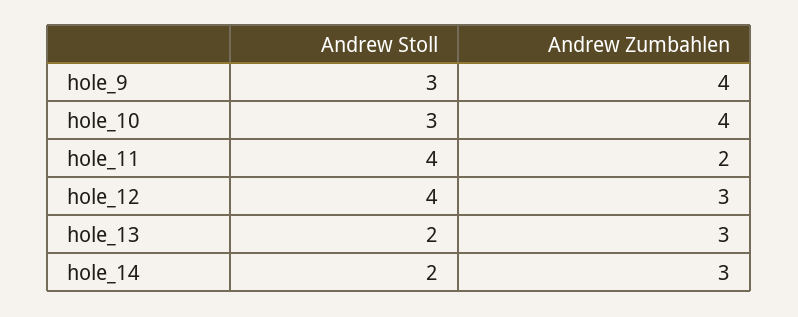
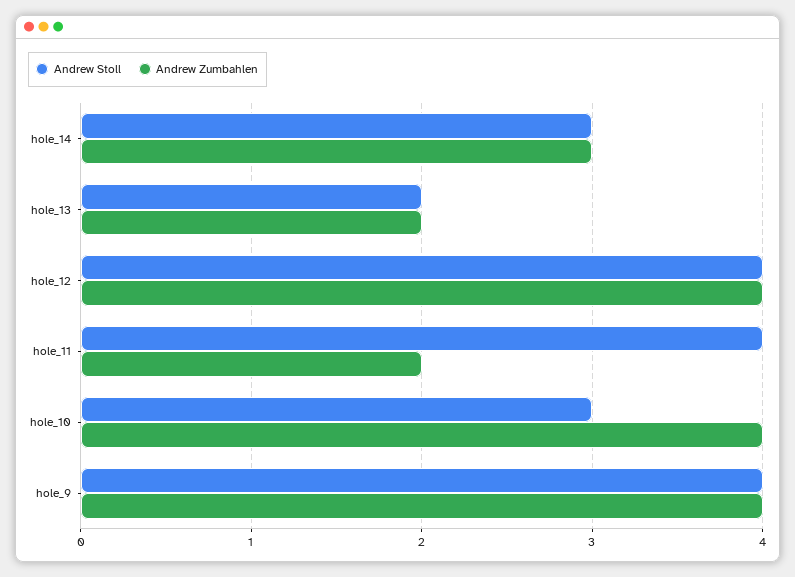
  {
    "Andrew Stoll": {
-     "hole_9": 3,
+     "hole_9": 4,
      "hole_10": 3,
      "hole_11": 4,
      "hole_12": 4,
      "hole_13": 2,
-     "hole_14": 2
+     "hole_14": 3
    },
    "Andrew Zumbahlen": {
      "hole_9": 4,
      "hole_10": 4,
      "hole_11": 2,
-     "hole_12": 3,
+     "hole_12": 4,
-     "hole_13": 3,
+     "hole_13": 2,
      "hole_14": 3
    }
  }

